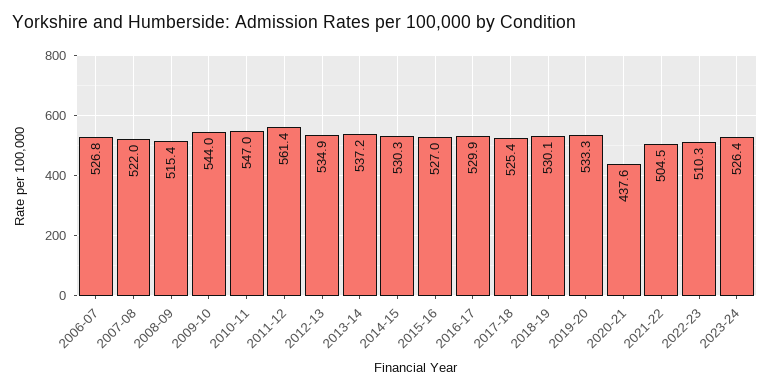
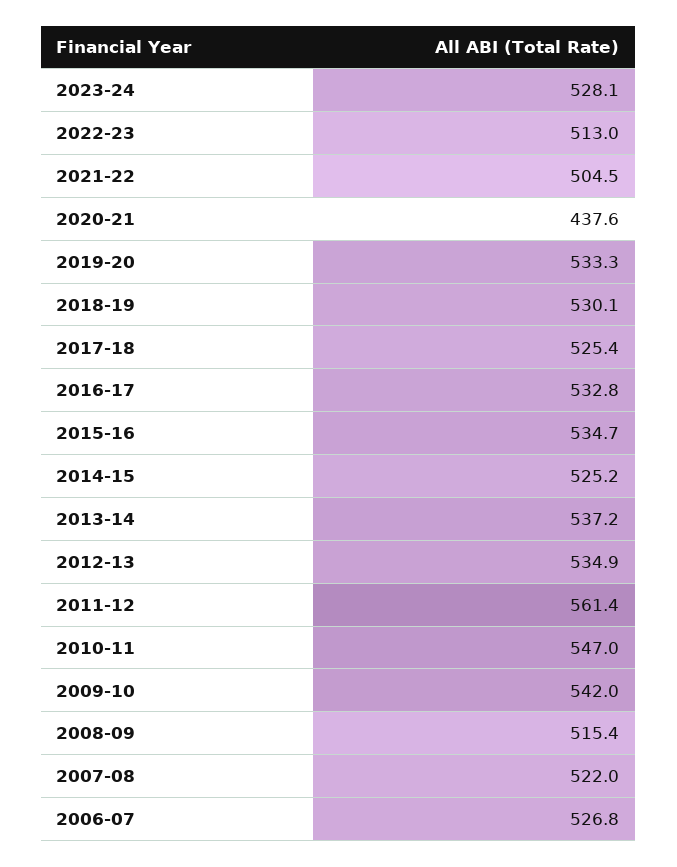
  {
    "2006-07": 526.8,
    "2007-08": 522,
    "2008-09": 515.4,
-   "2009-10": 544,
+   "2009-10": 542,
    "2010-11": 547,
    "2011-12": 561.4,
    "2012-13": 534.9,
    "2013-14": 537.2,
-   "2014-15": 530.3,
+   "2014-15": 525.2,
-   "2015-16": 527,
+   "2015-16": 534.7,
-   "2016-17": 529.9,
+   "2016-17": 532.8,
    "2017-18": 525.4,
    "2018-19": 530.1,
    "2019-20": 533.3,
    "2020-21": 437.6,
    "2021-22": 504.5,
-   "2022-23": 510.3,
+   "2022-23": 513,
-   "2023-24": 526.4
+   "2023-24": 528.1
  }

